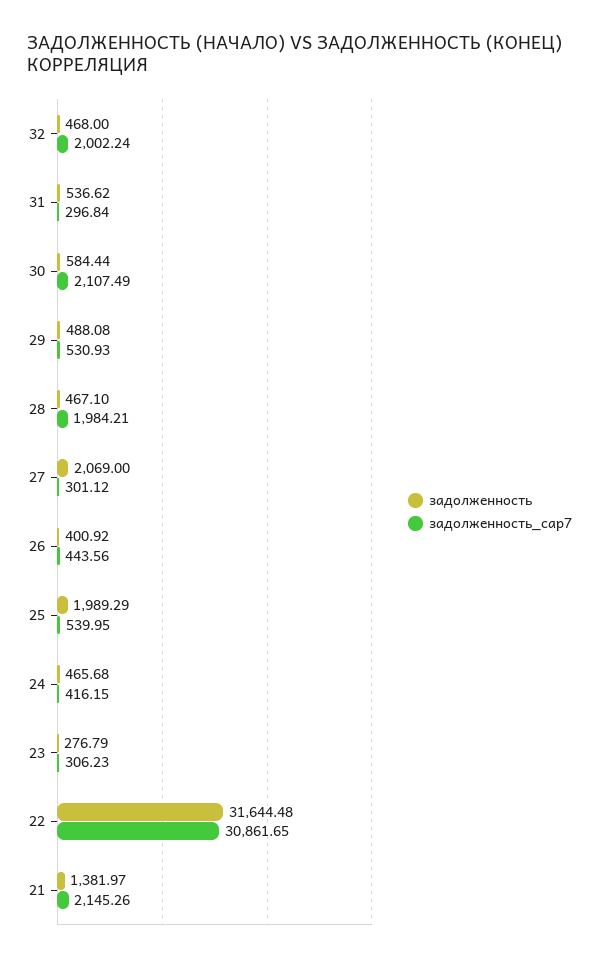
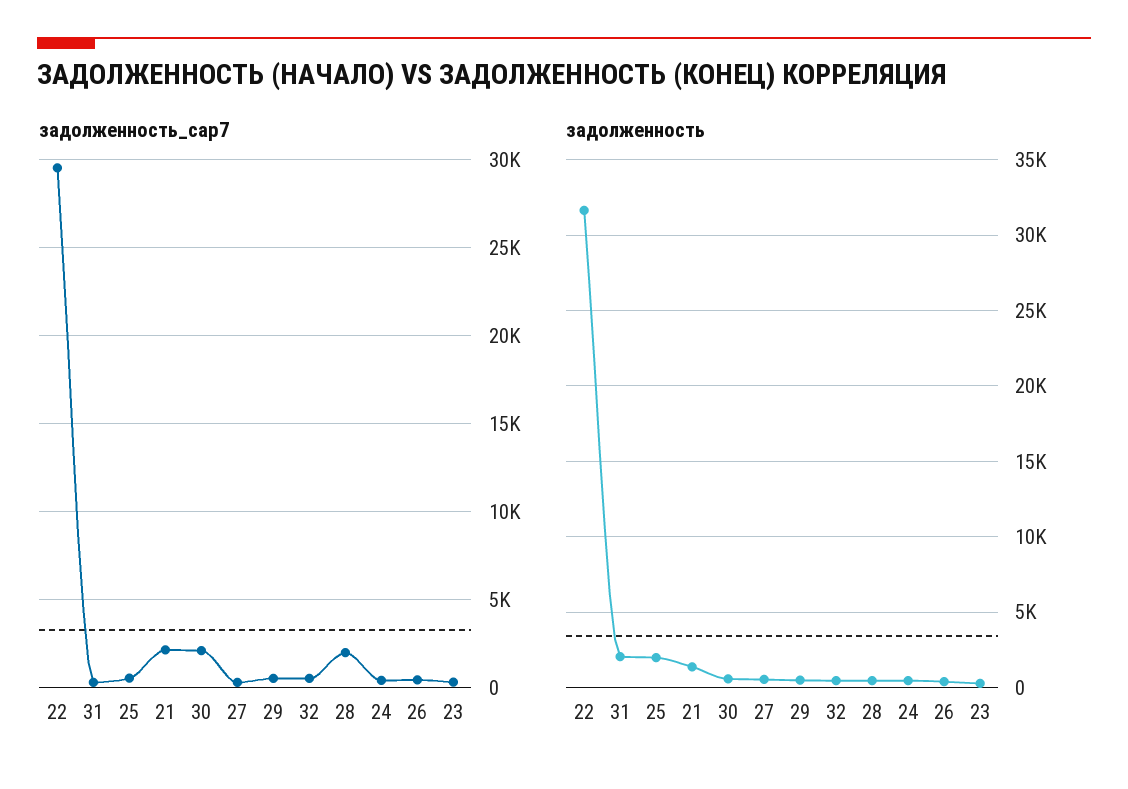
  {
    "задолженность": {
      "32": 468,
-     "31": 536.62,
+     "31": 2000,
      "30": 584.44,
      "29": 488.08,
      "28": 467.1,
-     "27": 2069,
+     "27": 500,
      "26": 400.92,
      "25": 1989.29,
      "24": 465.68,
      "23": 276.79,
      "22": 31644.48,
      "21": 1381.97
    },
    "задолженность_cap7": {
-     "32": 2002.24,
+     "32": 500,
      "31": 296.84,
      "30": 2107.49,
      "29": 530.93,
      "28": 1984.21,
      "27": 301.12,
      "26": 443.56,
      "25": 539.95,
      "24": 416.15,
      "23": 306.23,
-     "22": 30861.65,
+     "22": 29500,
      "21": 2145.26
    }
  }

